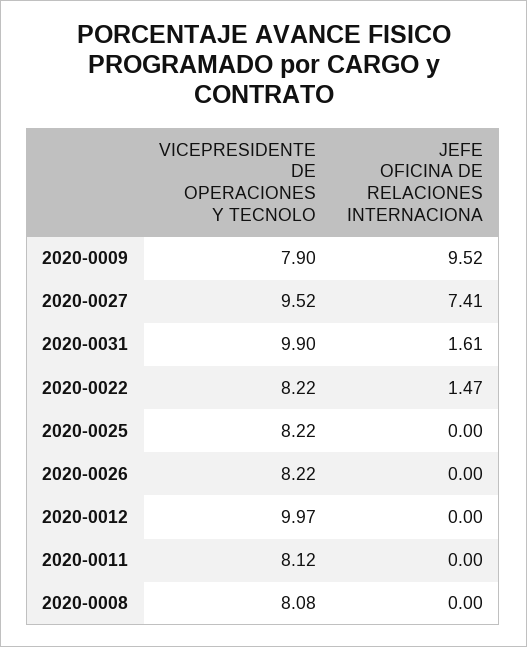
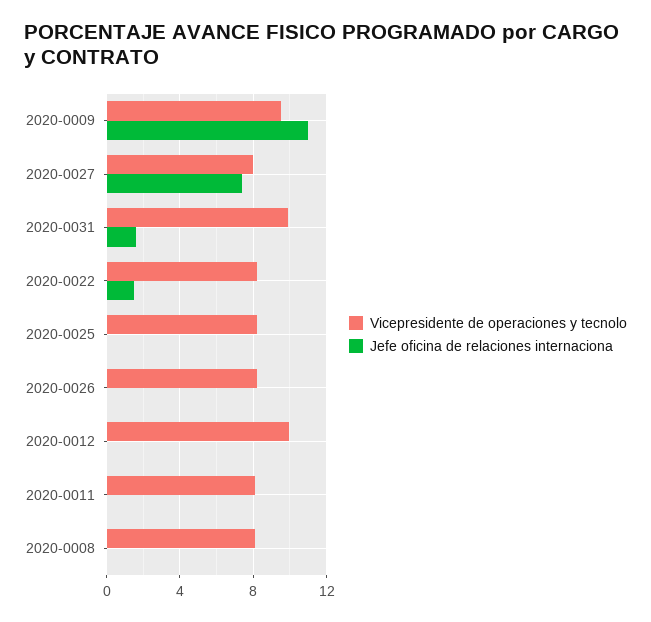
  {
    "VICEPRESIDENTE DE OPERACIONES Y TECNOLO": {
-     "2020-0009": 7.9,
+     "2020-0009": 9.5,
-     "2020-0027": 9.52,
+     "2020-0027": 8,
      "2020-0031": 9.9,
      "2020-0022": 8.22,
      "2020-0025": 8.22,
      "2020-0026": 8.22,
      "2020-0012": 9.97,
      "2020-0011": 8.12,
      "2020-0008": 8.08
    },
    "JEFE OFICINA DE RELACIONES INTERNACIONA": {
-     "2020-0009": 9.52,
+     "2020-0009": 11,
      "2020-0027": 7.41,
      "2020-0031": 1.61,
      "2020-0022": 1.47,
      "2020-0025": 0,
      "2020-0026": 0,
      "2020-0012": 0,
      "2020-0011": 0,
      "2020-0008": 0
    }
  }

